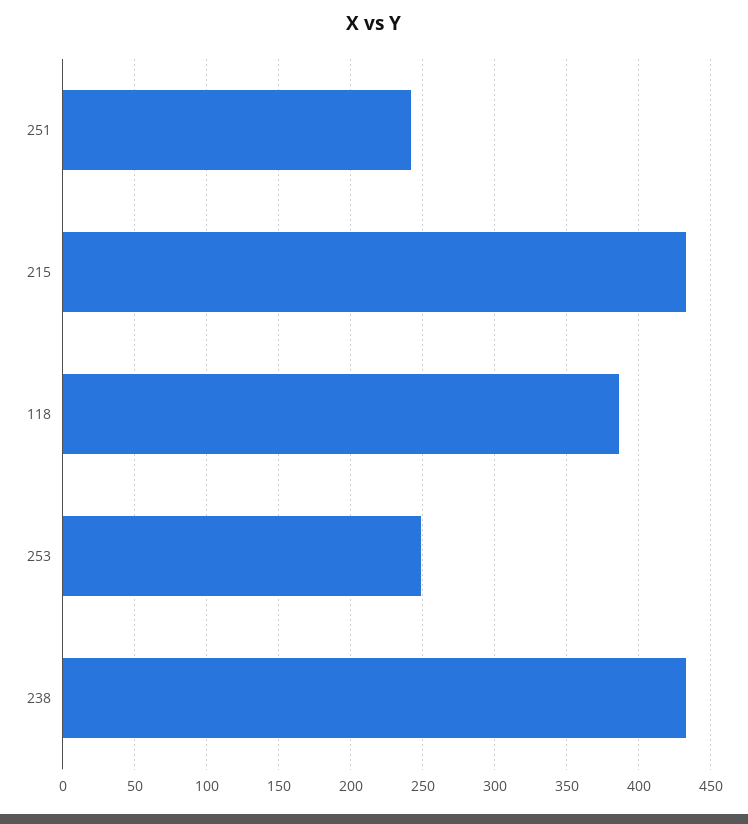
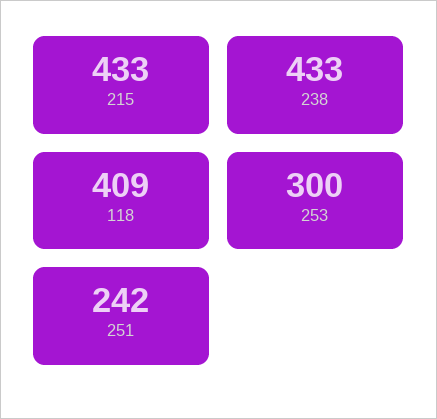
  {
    "251": 242,
    "215": 433,
-   "118": 385,
+   "118": 409,
-   "253": 250,
+   "253": 300,
    "238": 433
  }

